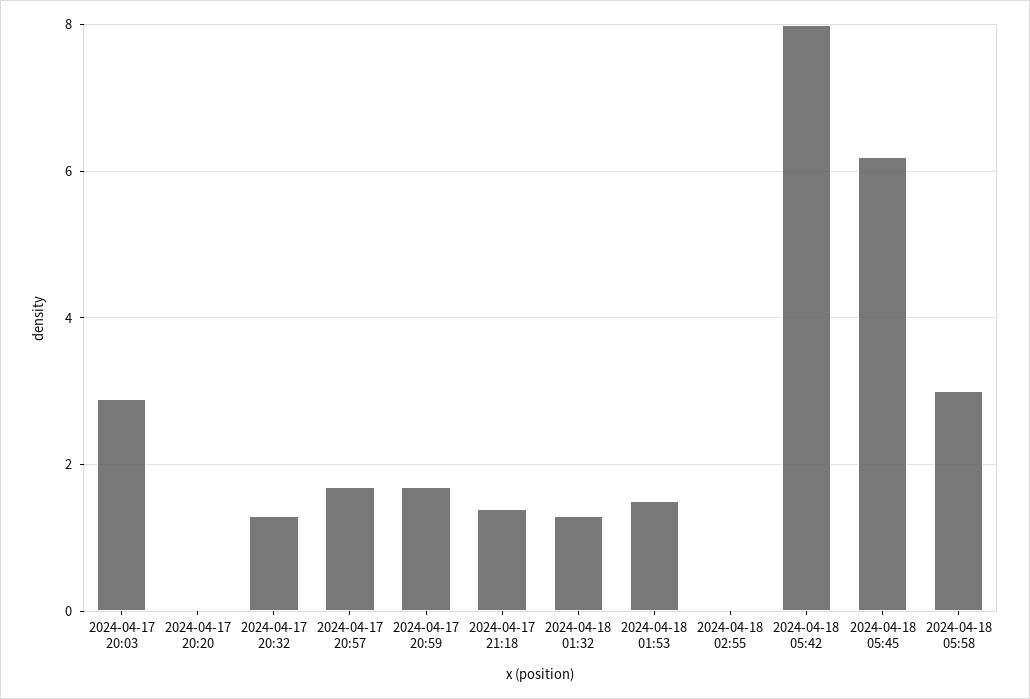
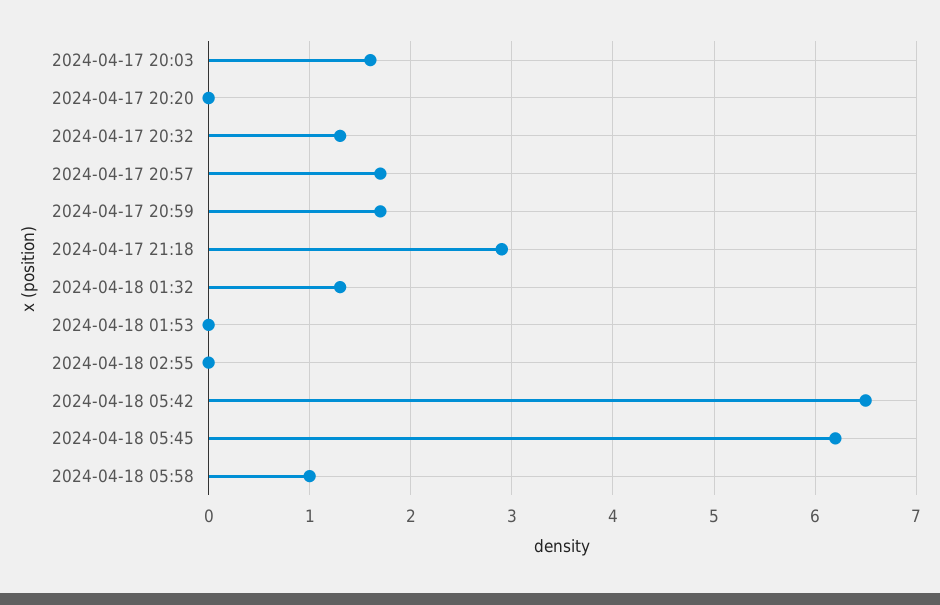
  {
-   "2024-04-17 20:03": 3,
+   "2024-04-17 20:03": 1.6,
    "2024-04-17 20:20": 0,
    "2024-04-17 20:32": 1.3,
    "2024-04-17 20:57": 1.7,
    "2024-04-17 20:59": 1.7,
-   "2024-04-17 21:18": 1.5,
+   "2024-04-17 21:18": 2.9,
    "2024-04-18 01:32": 1.3,
-   "2024-04-18 01:53": 1.5,
+   "2024-04-18 01:53": 0,
    "2024-04-18 02:55": 0,
-   "2024-04-18 05:42": 8,
+   "2024-04-18 05:42": 6.5,
    "2024-04-18 05:45": 6.2,
-   "2024-04-18 05:58": 3
+   "2024-04-18 05:58": 1
  }

